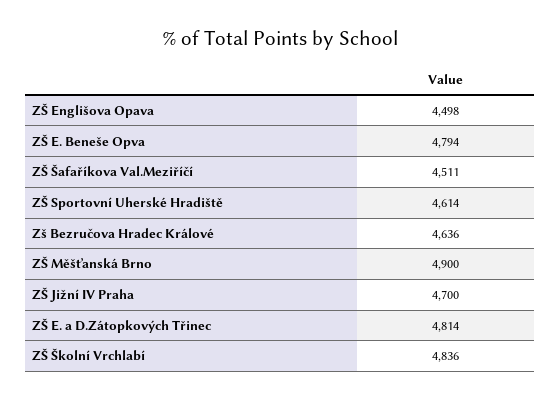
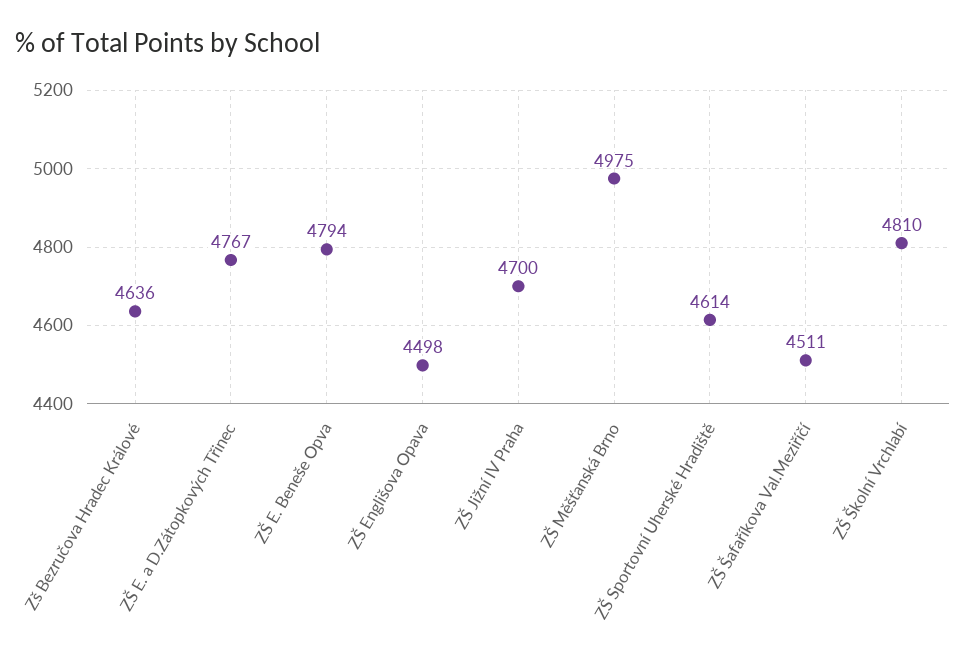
  {
    "ZŠ Englišova Opava": 4498,
    "ZŠ E. Beneše Opva": 4794,
    "ZŠ Šafaříkova Val.Meziříčí": 4511,
    "ZŠ Sportovní Uherské Hradiště": 4614,
    "Zš Bezručova Hradec Králové": 4636,
-   "ZŠ Měšťanská Brno": 4900,
+   "ZŠ Měšťanská Brno": 4975,
    "ZŠ Jižní IV Praha": 4700,
-   "ZŠ E. a D.Zátopkových Třinec": 4814,
+   "ZŠ E. a D.Zátopkových Třinec": 4767,
-   "ZŠ Školní Vrchlabí": 4836
+   "ZŠ Školní Vrchlabí": 4810
  }

